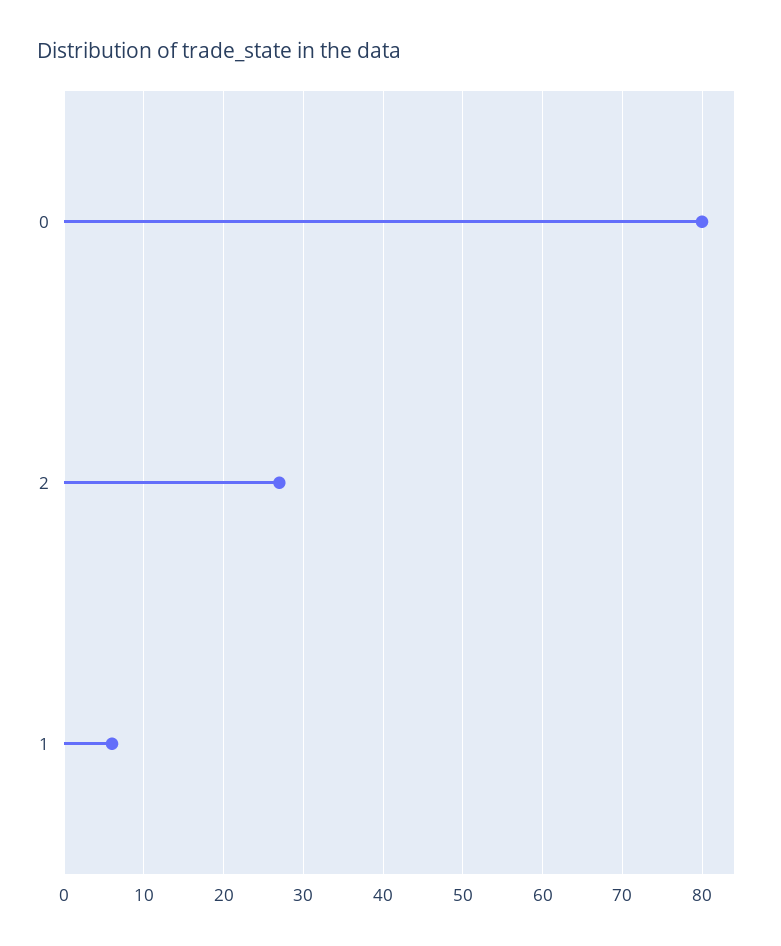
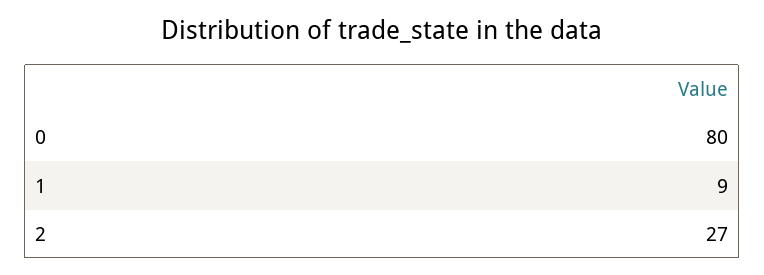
  {
    "0": 80,
    "2": 27,
-   "1": 6
+   "1": 9
  }

